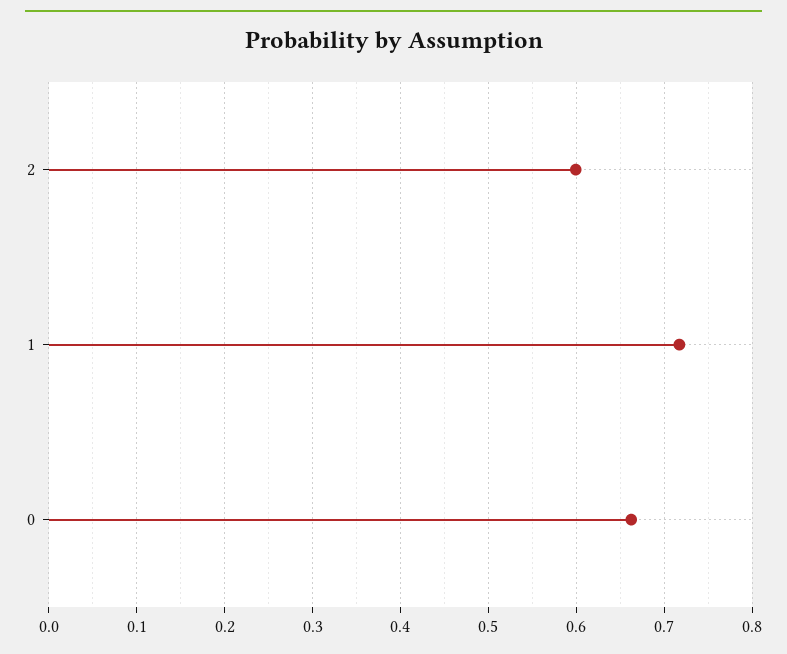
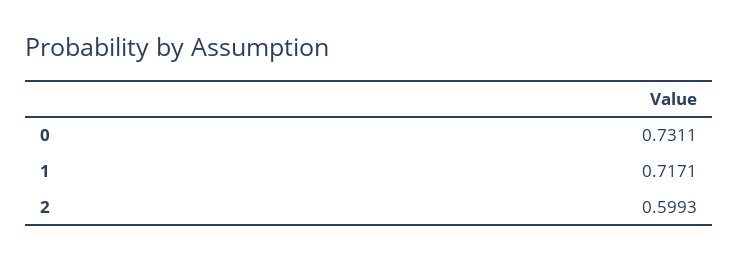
  {
    "2": 0.5993,
    "1": 0.7171,
-   "0": 0.66
+   "0": 0.7311
  }

